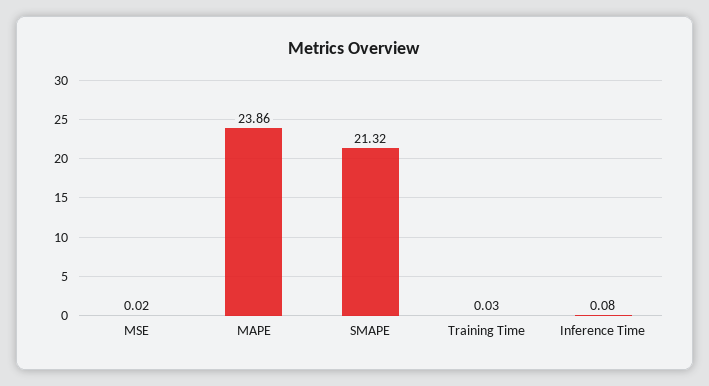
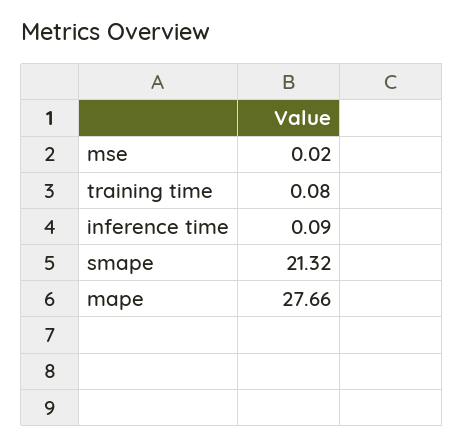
  {
    "MSE": 0.02,
-   "MAPE": 23.86,
+   "MAPE": 27.66,
    "SMAPE": 21.32,
-   "Training Time": 0.03,
+   "Training Time": 0.08,
-   "Inference Time": 0.08
+   "Inference Time": 0.09
  }

